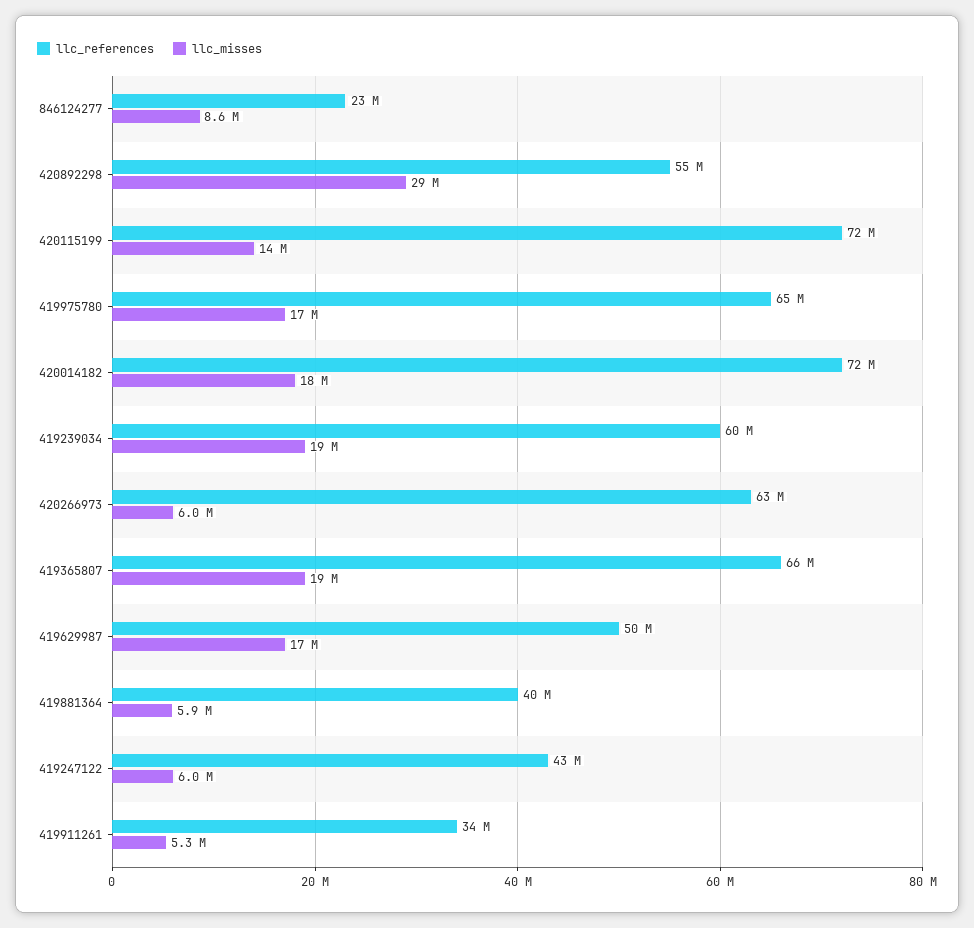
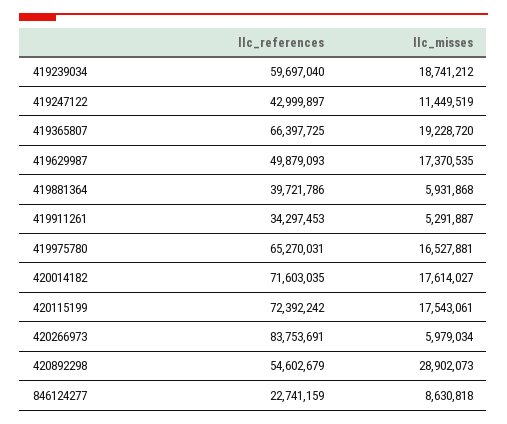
  {
    "llc_references": {
      "846124277": 22741159,
      "420892298": 54602679,
      "420115199": 72392242,
      "419975780": 65270031,
      "420014182": 71603035,
      "419239034": 59697040,
-     "420266973": 63000000,
+     "420266973": 83753691,
      "419365807": 66397725,
      "419629987": 49879093,
      "419881364": 39721786,
      "419247122": 42999897,
      "419911261": 34297453
    },
    "llc_misses": {
      "846124277": 8630818,
      "420892298": 28902073,
-     "420115199": 14000000,
+     "420115199": 17543061,
      "419975780": 16527881,
      "420014182": 17614027,
      "419239034": 18741212,
      "420266973": 5979034,
      "419365807": 19228720,
      "419629987": 17370535,
      "419881364": 5931868,
-     "419247122": 6000000,
+     "419247122": 11449519,
      "419911261": 5291887
    }
  }

